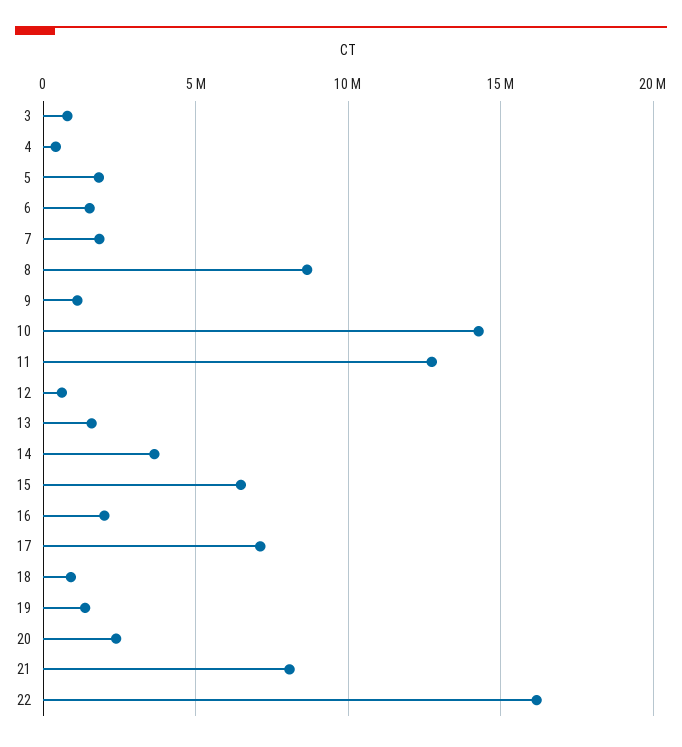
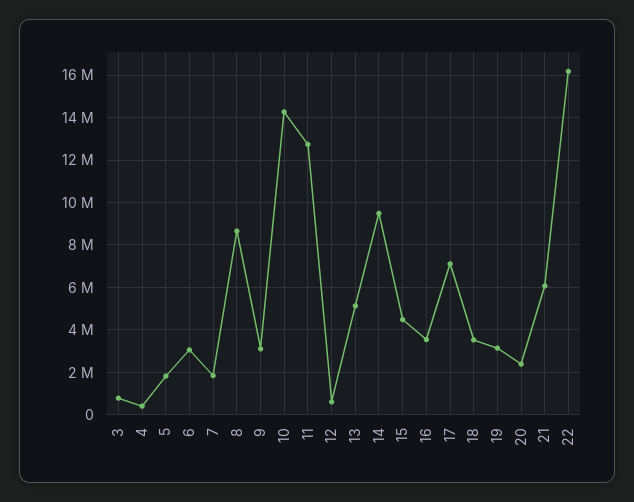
  {
    "3": 1000000,
    "4": 500000,
    "5": 2000000,
-   "6": 1500000,
+   "6": 3000000,
    "7": 2000000,
    "8": 8500000,
-   "9": 1000000,
+   "9": 3000000,
    "10": 14500000,
    "11": 12500000,
    "12": 500000,
-   "13": 1500000,
+   "13": 5000000,
-   "14": 3500000,
+   "14": 9500000,
-   "15": 6500000,
+   "15": 4500000,
-   "16": 2000000,
+   "16": 3500000,
    "17": 7000000,
-   "18": 1000000,
+   "18": 3500000,
-   "19": 1500000,
+   "19": 3000000,
    "20": 2500000,
-   "21": 8000000,
+   "21": 6000000,
    "22": 16000000
  }

